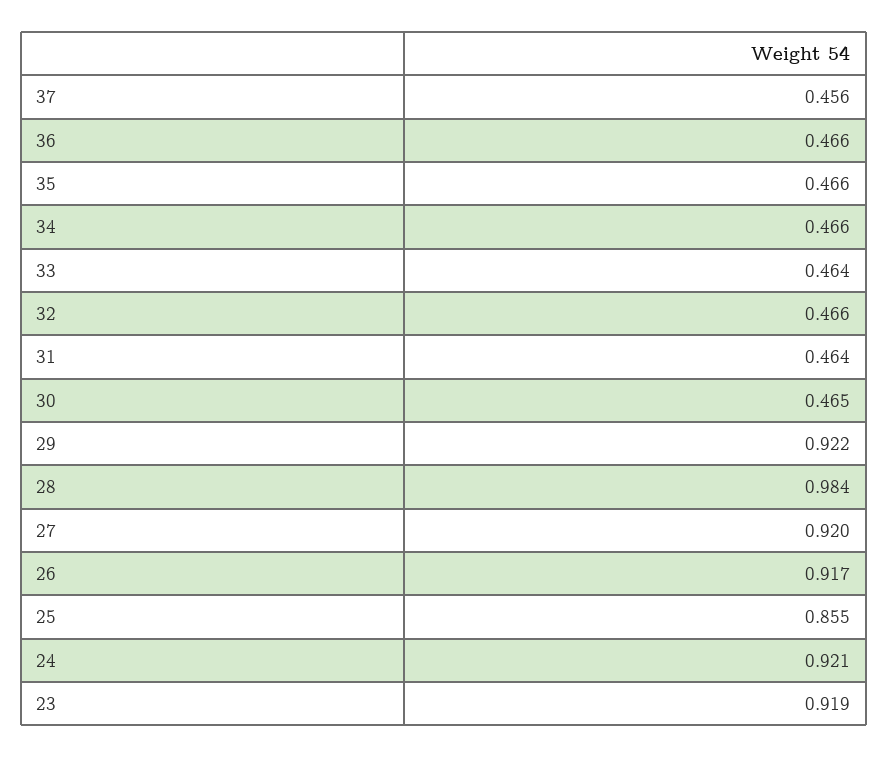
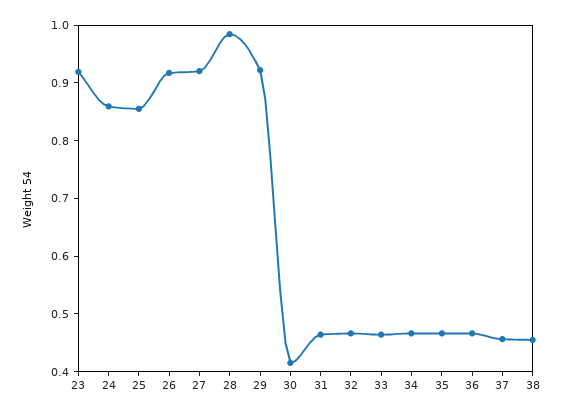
  {
    "37": 0.456,
    "36": 0.466,
    "35": 0.466,
    "34": 0.466,
    "33": 0.464,
    "32": 0.466,
    "31": 0.464,
-   "30": 0.465,
+   "30": 0.42,
    "29": 0.922,
    "28": 0.984,
    "27": 0.92,
    "26": 0.917,
    "25": 0.855,
-   "24": 0.921,
+   "24": 0.86,
-   "23": 0.919
+   "23": 0.919,
+   "38": 0.46
  }

